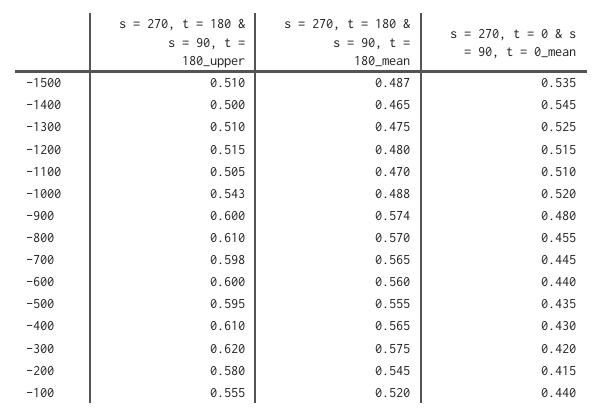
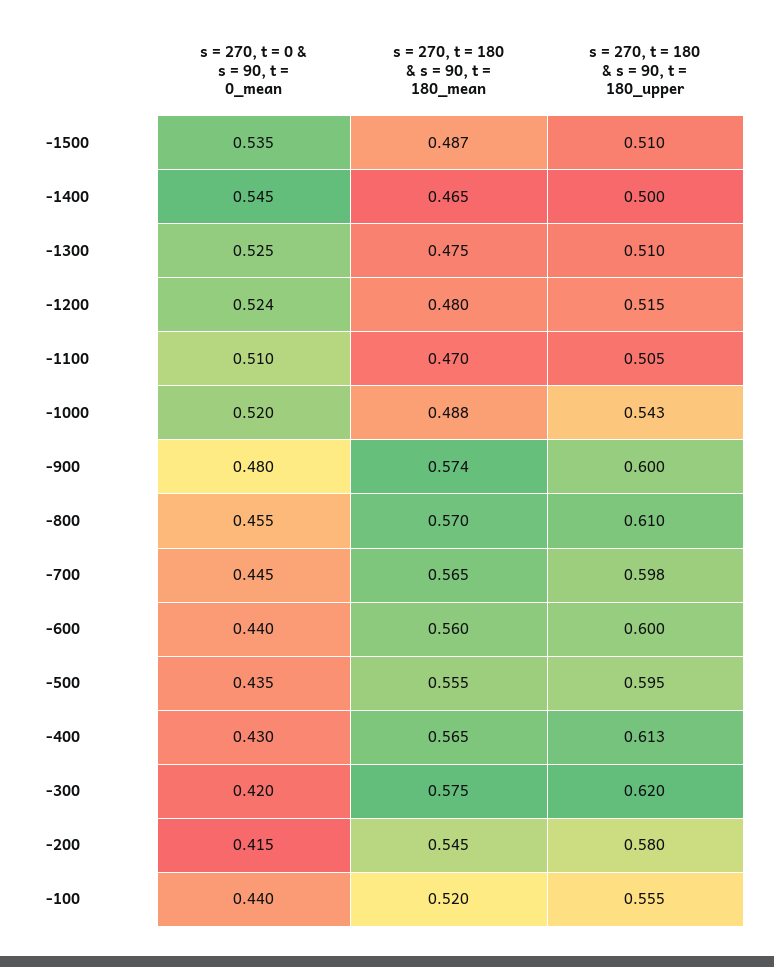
  {
    "s = 270, t = 180 & s = 90, t = 180_upper": {
      "-1500": 0.51,
      "-1400": 0.5,
      "-1300": 0.51,
      "-1200": 0.515,
      "-1100": 0.505,
      "-1000": 0.543,
      "-900": 0.6,
      "-800": 0.61,
      "-700": 0.598,
      "-600": 0.6,
      "-500": 0.595,
-     "-400": 0.61,
+     "-400": 0.613,
      "-300": 0.62,
      "-200": 0.58,
      "-100": 0.555
    },
    "s = 270, t = 180 & s = 90, t = 180_mean": {
      "-1500": 0.487,
      "-1400": 0.465,
      "-1300": 0.475,
      "-1200": 0.48,
      "-1100": 0.47,
      "-1000": 0.488,
      "-900": 0.574,
      "-800": 0.57,
      "-700": 0.565,
      "-600": 0.56,
      "-500": 0.555,
      "-400": 0.565,
      "-300": 0.575,
      "-200": 0.545,
      "-100": 0.52
    },
    "s = 270, t = 0 & s = 90, t = 0_mean": {
      "-1500": 0.535,
      "-1400": 0.545,
      "-1300": 0.525,
-     "-1200": 0.515,
+     "-1200": 0.524,
      "-1100": 0.51,
      "-1000": 0.52,
      "-900": 0.48,
      "-800": 0.455,
      "-700": 0.445,
      "-600": 0.44,
      "-500": 0.435,
      "-400": 0.43,
      "-300": 0.42,
      "-200": 0.415,
      "-100": 0.44
    }
  }

